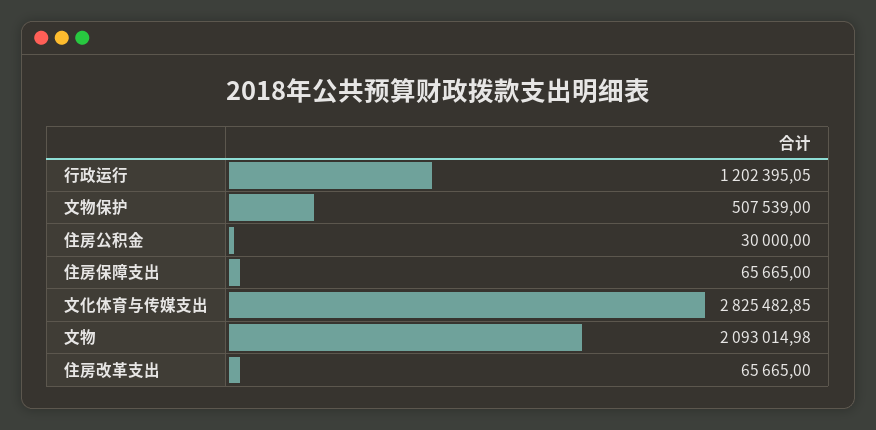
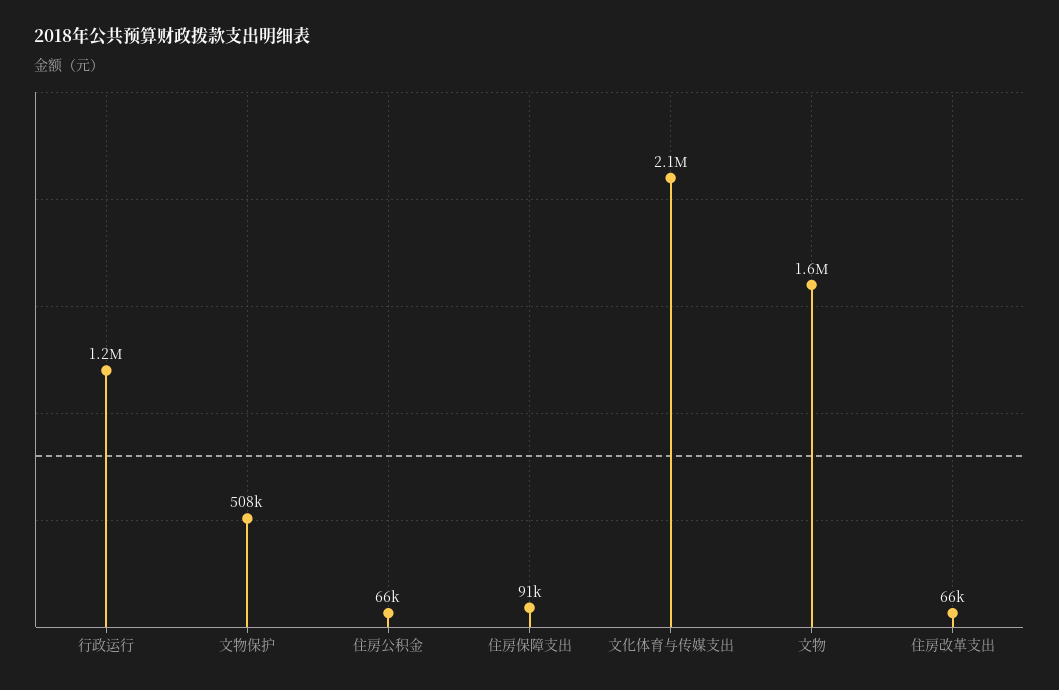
  {
    "行政运行": 1202395.05,
    "文物保护": 507539,
-   "住房公积金": 30000,
+   "住房公积金": 66000,
-   "住房保障支出": 65665,
+   "住房保障支出": 91000,
-   "文化体育与传媒支出": 2825482.85,
+   "文化体育与传媒支出": 2100000,
-   "文物": 2093014.98,
+   "文物": 1600000,
    "住房改革支出": 65665
  }

